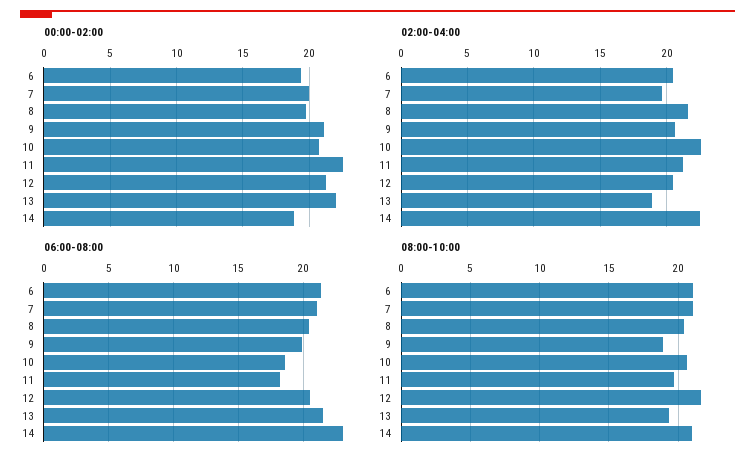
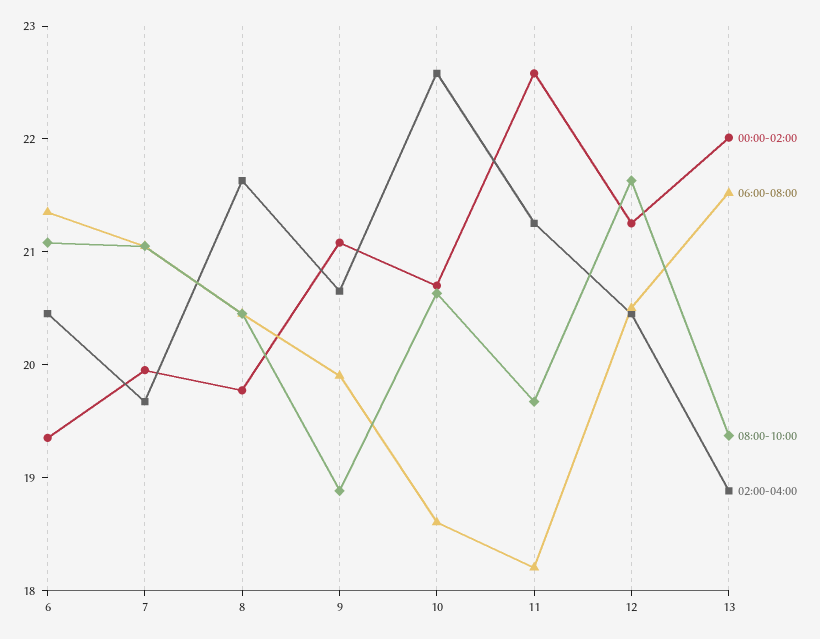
  {
    "00:00-02:00": {
      "6": 19.4,
      "7": 20,
      "8": 19.8,
      "9": 21,
      "10": 20.8,
      "11": 22.6,
      "12": 21.2,
-     "13": 22,
+     "13": 22
-     "14": 19
    },
    "02:00-04:00": {
      "6": 20.4,
      "7": 19.6,
      "8": 21.6,
      "9": 20.6,
      "10": 22.6,
      "11": 21.2,
      "12": 20.4,
-     "13": 18.8,
+     "13": 18.8
-     "14": 22.5
    },
    "06:00-08:00": {
      "6": 21.4,
      "7": 21,
      "8": 20.4,
      "9": 20,
      "10": 18.6,
      "11": 18.2,
      "12": 20.6,
-     "13": 21.6,
+     "13": 21.6
-     "14": 23
    },
    "08:00-10:00": {
      "6": 21,
      "7": 21,
      "8": 20.4,
      "9": 18.8,
      "10": 20.6,
      "11": 19.6,
      "12": 21.6,
-     "13": 19.4,
+     "13": 19.4
-     "14": 21
    }
  }

